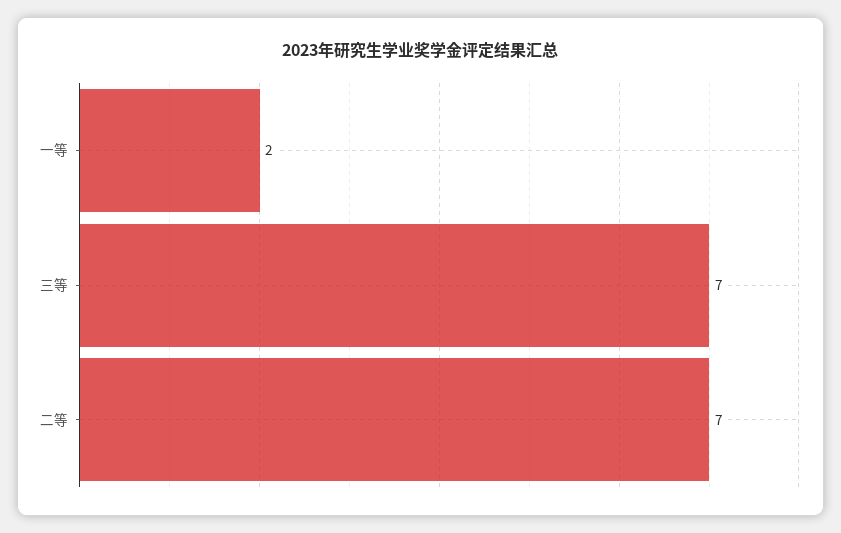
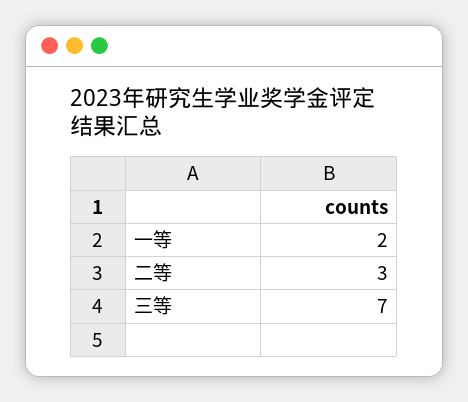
  {
    "一等": 2,
    "三等": 7,
-   "二等": 7
+   "二等": 3
  }

